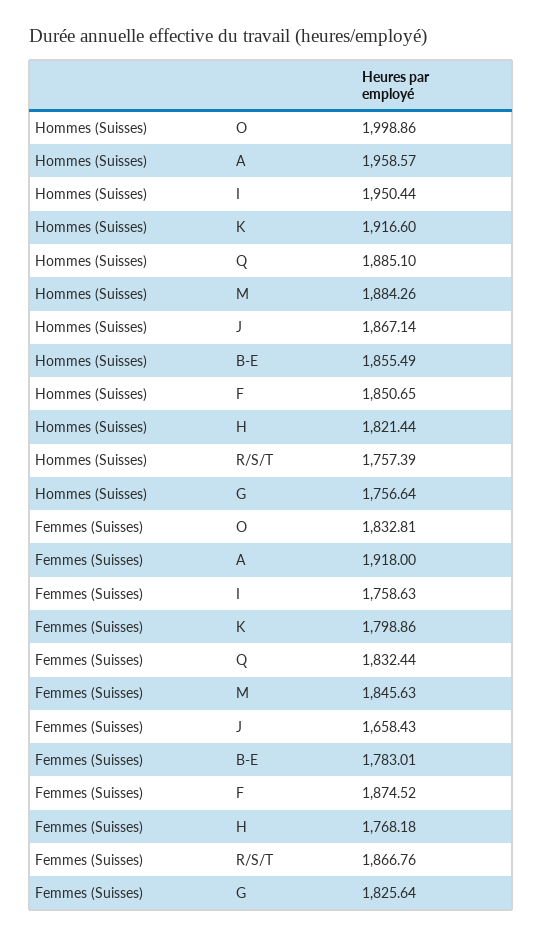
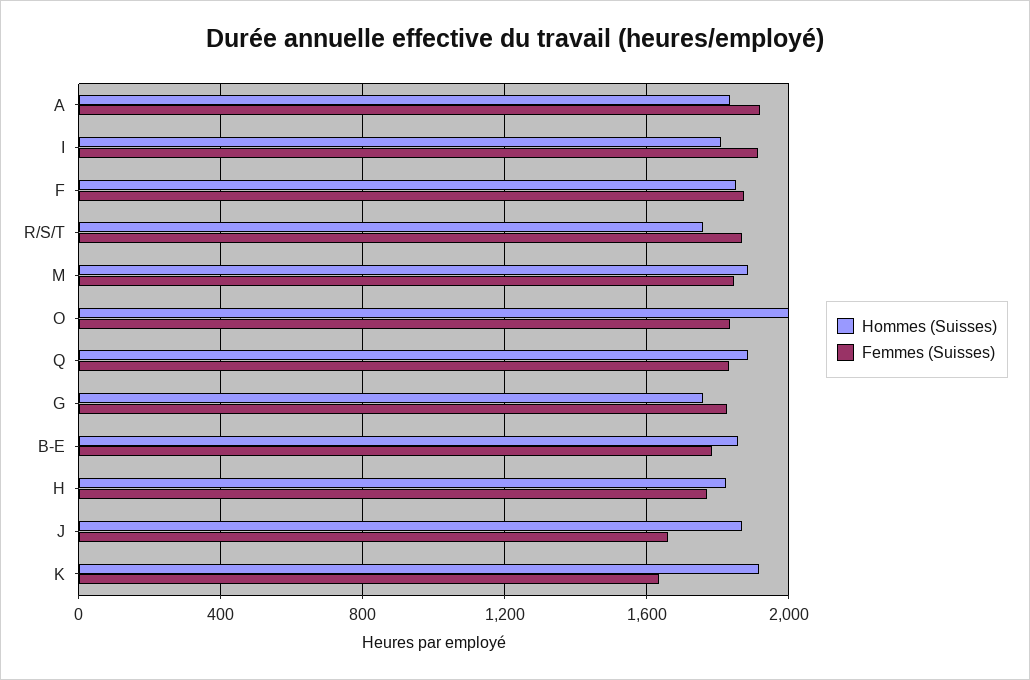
  {
    "Hommes (Suisses)": {
      "O": 1998.86,
-     "A": 1958.57,
+     "A": 1850,
-     "I": 1950.44,
+     "I": 1800,
      "K": 1916.6,
      "Q": 1885.1,
      "M": 1884.26,
      "J": 1867.14,
      "B-E": 1855.49,
      "F": 1850.65,
      "H": 1821.44,
      "R/S/T": 1757.39,
      "G": 1756.64
    },
    "Femmes (Suisses)": {
      "O": 1832.81,
      "A": 1918,
-     "I": 1758.63,
+     "I": 1900,
-     "K": 1798.86,
+     "K": 1650,
      "Q": 1832.44,
      "M": 1845.63,
      "J": 1658.43,
      "B-E": 1783.01,
      "F": 1874.52,
      "H": 1768.18,
      "R/S/T": 1866.76,
      "G": 1825.64
    }
  }

